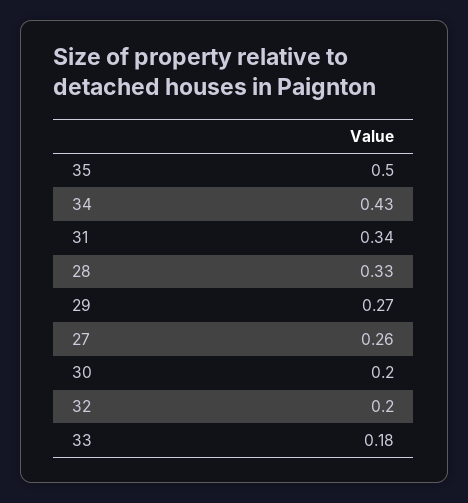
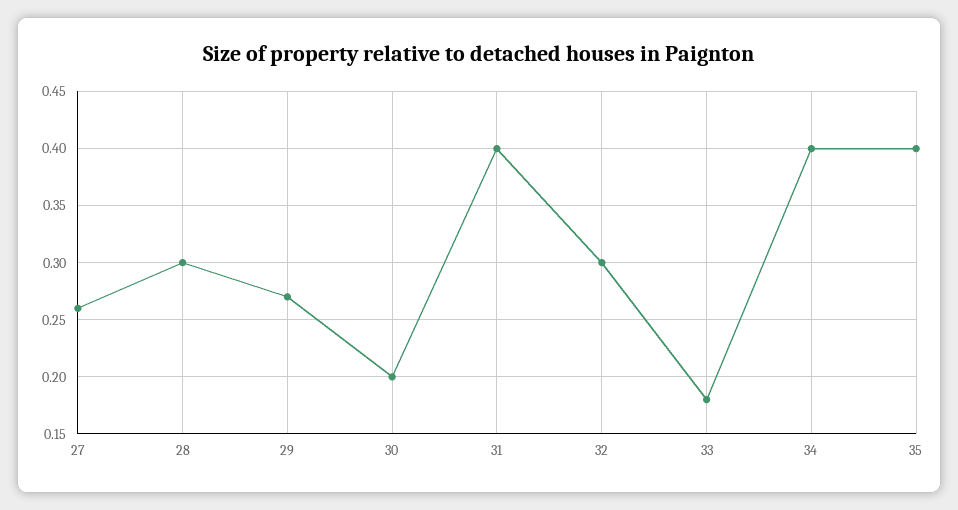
  {
-   "35": 0.5,
+   "35": 0.4,
-   "34": 0.43,
+   "34": 0.4,
-   "31": 0.34,
+   "31": 0.4,
-   "28": 0.33,
+   "28": 0.3,
    "29": 0.27,
    "27": 0.26,
    "30": 0.2,
-   "32": 0.2,
+   "32": 0.3,
    "33": 0.18
  }

